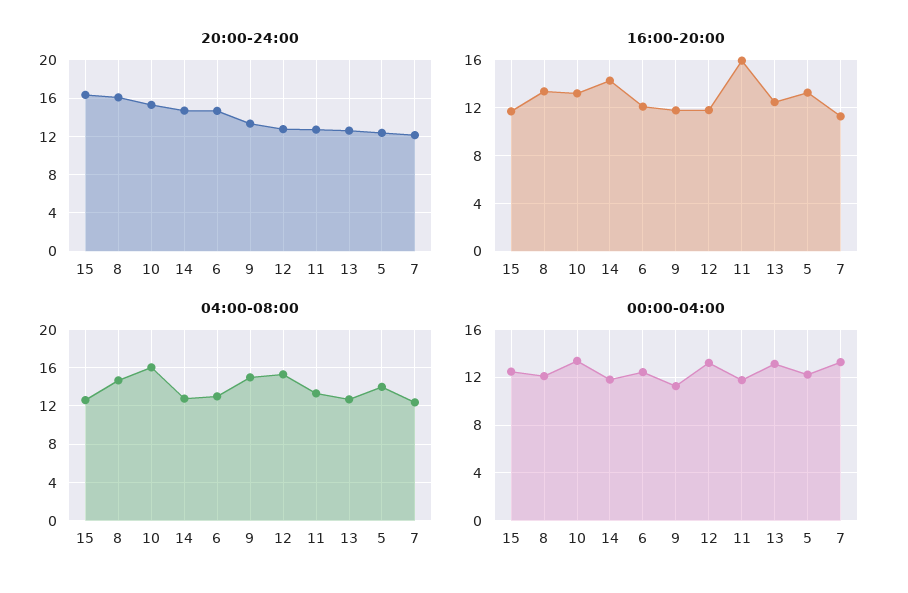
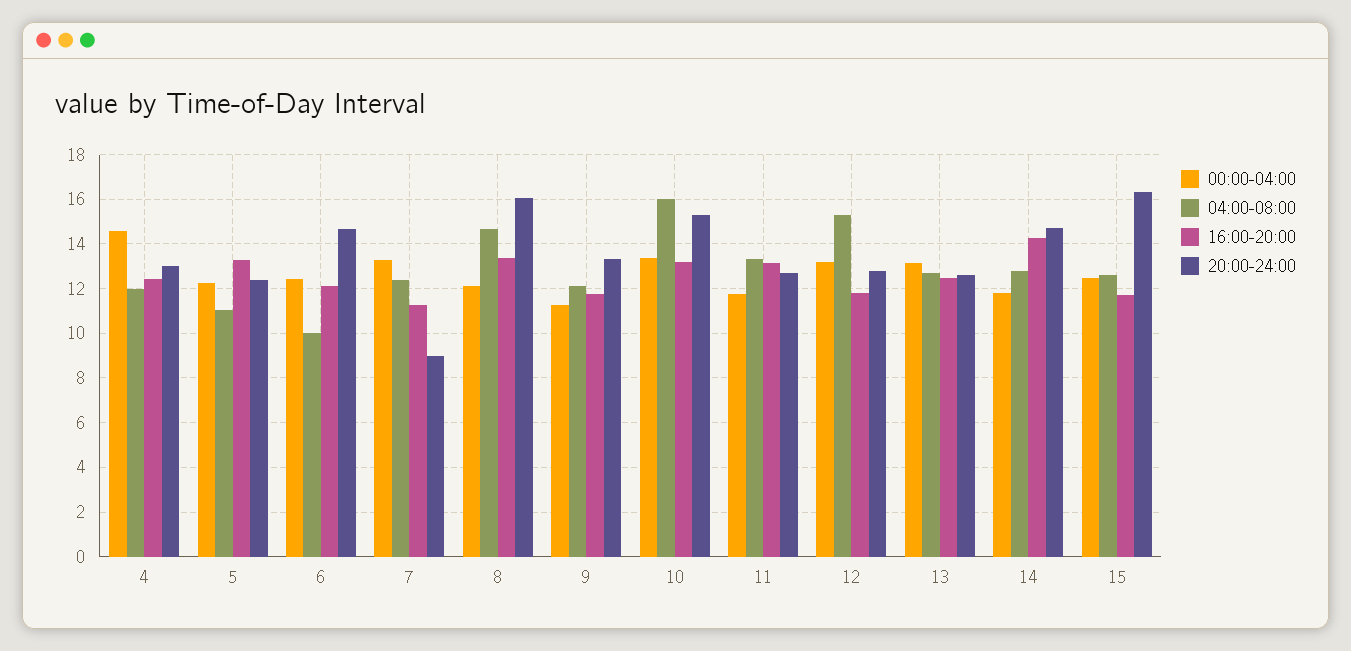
  {
    "20:00-24:00": {
      "15": 16.5,
      "8": 16,
      "10": 15.5,
      "14": 14.5,
      "6": 14.5,
      "9": 13.5,
      "12": 13,
      "11": 12.5,
      "13": 12.5,
      "5": 12.5,
-     "7": 12
+     "7": 9,
+     "4": 13
    },
    "16:00-20:00": {
      "15": 11.5,
      "8": 13.5,
      "10": 13,
      "14": 14.5,
      "6": 12,
      "9": 12,
      "12": 12,
-     "11": 16,
+     "11": 13,
      "13": 12.5,
      "5": 13.5,
-     "7": 11.5
+     "7": 11.5,
+     "4": 12.5
    },
    "04:00-08:00": {
      "15": 12.5,
      "8": 14.5,
      "10": 16,
      "14": 13,
-     "6": 13,
+     "6": 10,
-     "9": 15,
+     "9": 12,
      "12": 15.5,
      "11": 13.5,
      "13": 12.5,
-     "5": 14,
+     "5": 11,
-     "7": 12.5
+     "7": 12.5,
+     "4": 12
    },
    "00:00-04:00": {
      "15": 12.5,
      "8": 12,
      "10": 13.5,
      "14": 12,
      "6": 12.5,
      "9": 11.5,
      "12": 13,
      "11": 12,
      "13": 13,
      "5": 12,
-     "7": 13.5
+     "7": 13.5,
+     "4": 14.5
    }
  }

